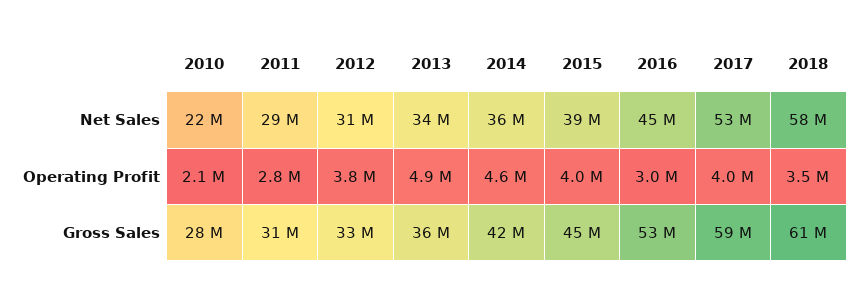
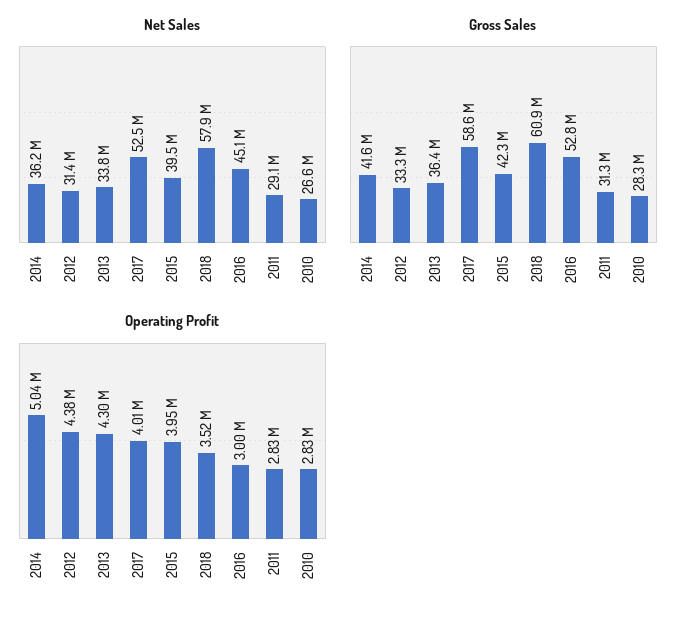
  {
    "Net Sales": {
-     "2010": 22000000,
+     "2010": 26600000,
      "2011": 29100000,
      "2012": 31400000,
      "2013": 33800000,
      "2014": 36200000,
      "2015": 39500000,
      "2016": 45100000,
      "2017": 52500000,
      "2018": 57900000
    },
    "Operating Profit": {
-     "2010": 2100000,
+     "2010": 2830000,
      "2011": 2830000,
-     "2012": 3800000,
+     "2012": 4380000,
-     "2013": 4900000,
+     "2013": 4300000,
-     "2014": 4600000,
+     "2014": 5040000,
      "2015": 3950000,
      "2016": 3000000,
      "2017": 4010000,
      "2018": 3520000
    },
    "Gross Sales": {
      "2010": 28300000,
      "2011": 31300000,
      "2012": 33300000,
      "2013": 36400000,
      "2014": 41600000,
-     "2015": 45000000,
+     "2015": 42300000,
      "2016": 52800000,
      "2017": 58600000,
      "2018": 60900000
    }
  }

